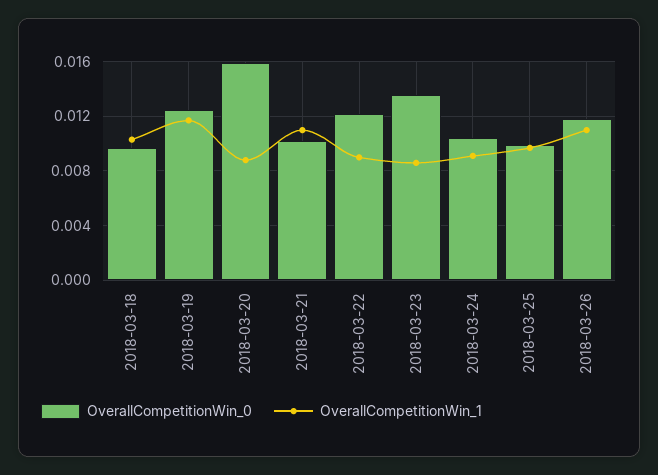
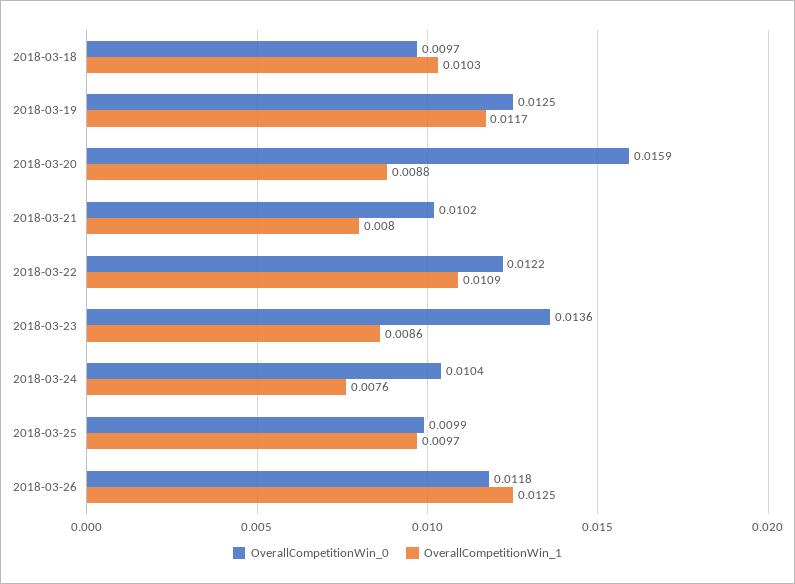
  {
    "OverallCompetitionWin_0": {
      "2018-03-18": 0.0097,
      "2018-03-19": 0.0125,
      "2018-03-20": 0.0159,
      "2018-03-21": 0.0102,
      "2018-03-22": 0.0122,
      "2018-03-23": 0.0136,
      "2018-03-24": 0.0104,
      "2018-03-25": 0.0099,
      "2018-03-26": 0.0118
    },
    "OverallCompetitionWin_1": {
      "2018-03-18": 0.0103,
      "2018-03-19": 0.0117,
      "2018-03-20": 0.0088,
-     "2018-03-21": 0.011,
+     "2018-03-21": 0.008,
-     "2018-03-22": 0.009,
+     "2018-03-22": 0.0109,
      "2018-03-23": 0.0086,
-     "2018-03-24": 0.009,
+     "2018-03-24": 0.0076,
      "2018-03-25": 0.0097,
-     "2018-03-26": 0.011
+     "2018-03-26": 0.0125
    }
  }

